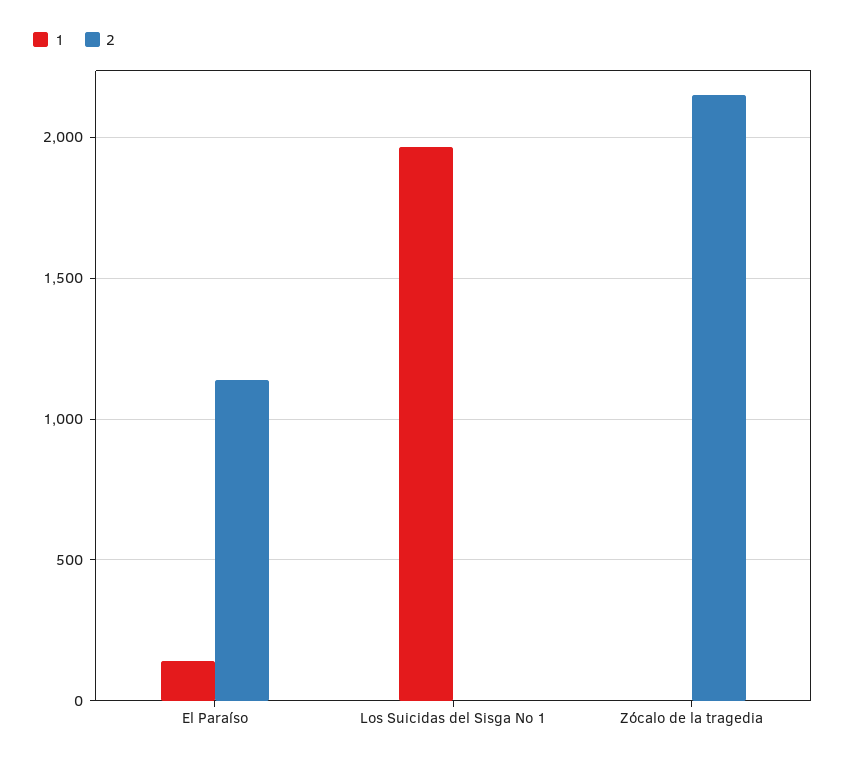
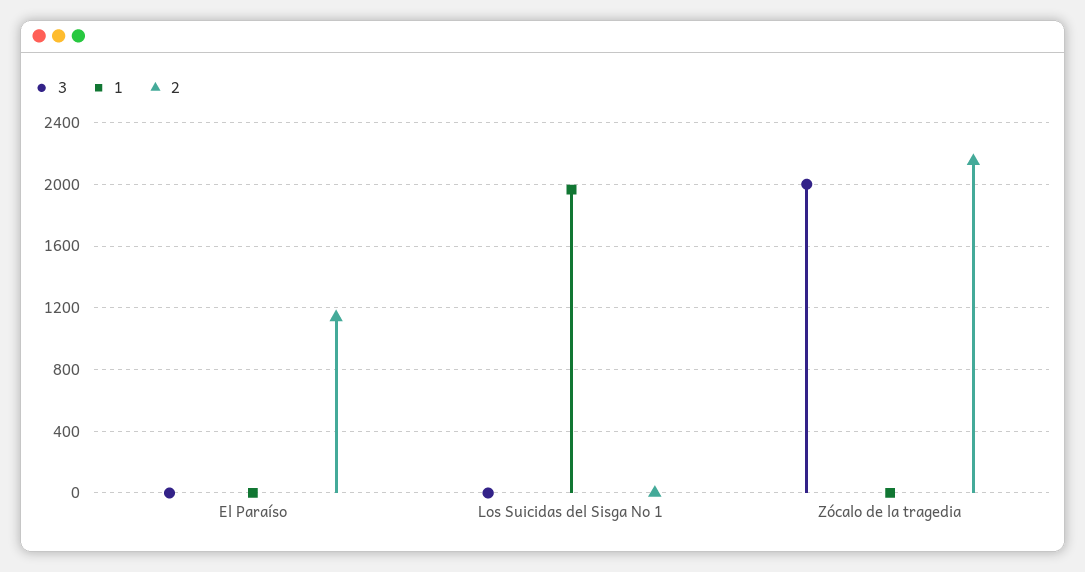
  {
    "1": {
-     "El Paraíso": 150,
+     "El Paraíso": 0,
      "Los Suicidas del Sisga No 1": 1950,
      "Zócalo de la tragedia": 0
    },
    "2": {
      "El Paraíso": 1150,
      "Los Suicidas del Sisga No 1": 0,
      "Zócalo de la tragedia": 2150
-   }
+   },
+   "3": {
+     "El Paraíso": 0,
+     "Los Suicidas del Sisga No 1": 0,
+     "Zócalo de la tragedia": 2000
+   }
  }

